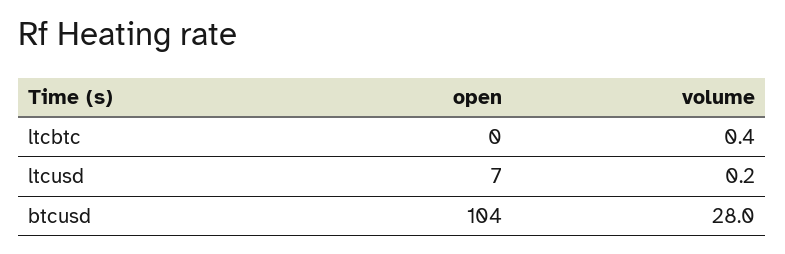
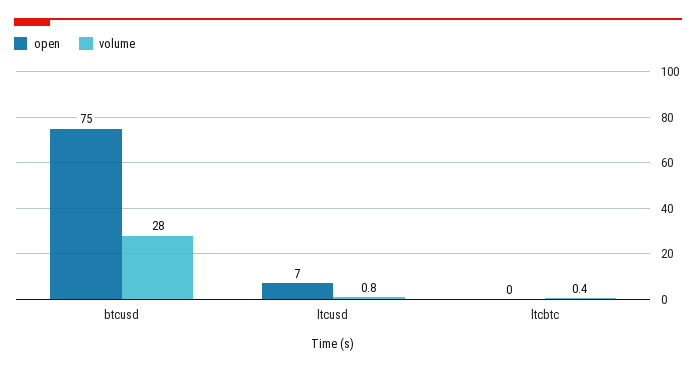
  {
    "open": {
      "ltcbtc": 0,
      "ltcusd": 7,
-     "btcusd": 104
+     "btcusd": 75
    },
    "volume": {
      "ltcbtc": 0.4,
-     "ltcusd": 0.2,
+     "ltcusd": 0.8,
      "btcusd": 28
    }
  }

